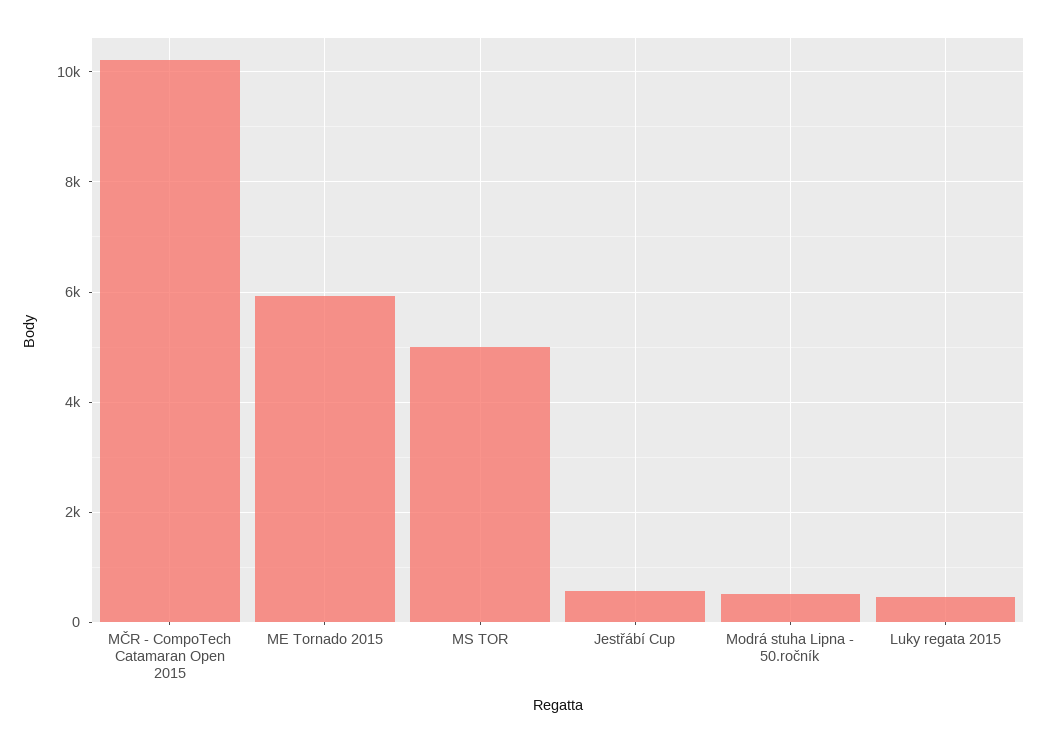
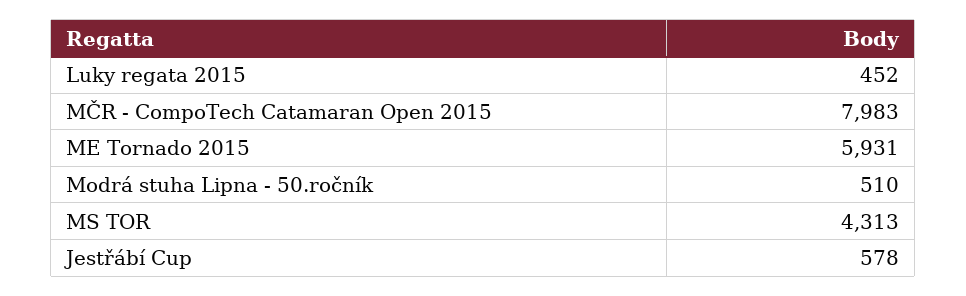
  {
-   "MČR - CompoTech Catamaran Open 2015": 10200,
+   "MČR - CompoTech Catamaran Open 2015": 7983,
    "ME Tornado 2015": 5931,
-   "MS TOR": 5000,
+   "MS TOR": 4313,
    "Jestřábí Cup": 578,
    "Modrá stuha Lipna - 50.ročník": 510,
    "Luky regata 2015": 452
  }

